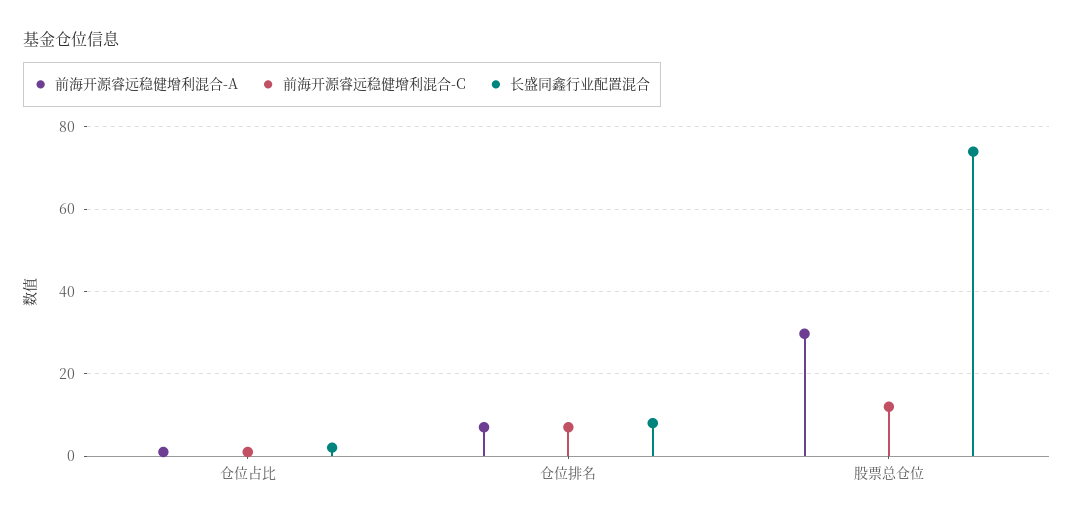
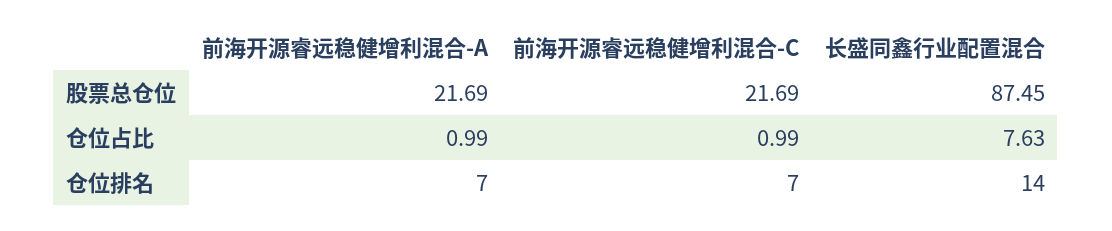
  {
    "前海开源睿远稳健增利混合-A": {
      "仓位占比": 0.99,
      "仓位排名": 7,
-     "股票总仓位": 30
+     "股票总仓位": 21.69
    },
    "前海开源睿远稳健增利混合-C": {
      "仓位占比": 0.99,
      "仓位排名": 7,
-     "股票总仓位": 12
+     "股票总仓位": 21.69
    },
    "长盛同鑫行业配置混合": {
-     "仓位占比": 2,
+     "仓位占比": 7.63,
-     "仓位排名": 8,
+     "仓位排名": 14,
-     "股票总仓位": 74
+     "股票总仓位": 87.45
    }
  }

